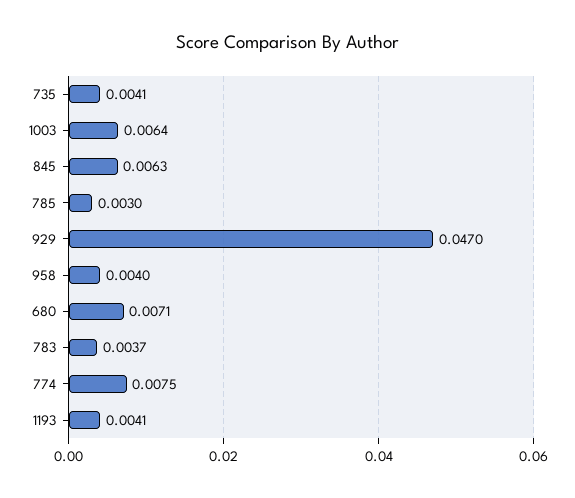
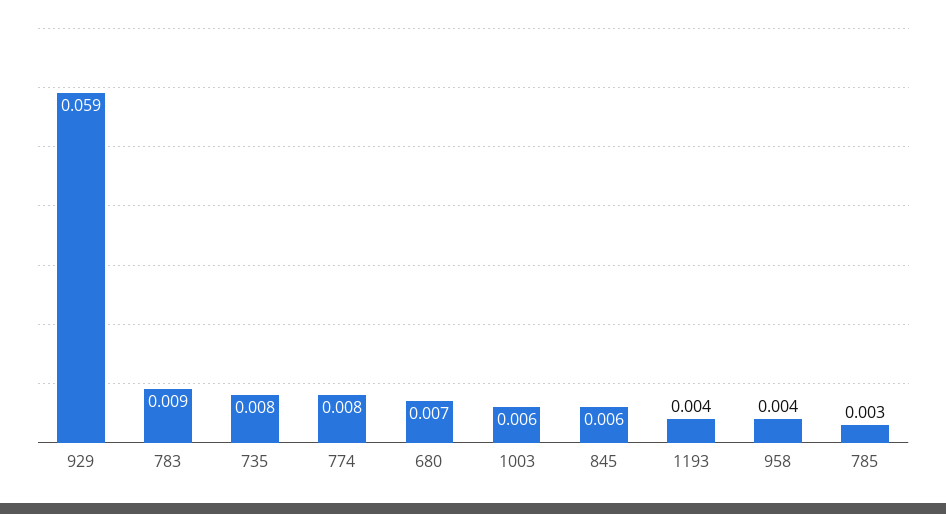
  {
-   "735": 0.0041,
+   "735": 0.008,
    "1003": 0.0064,
    "845": 0.0063,
    "785": 0.003,
-   "929": 0.047,
+   "929": 0.059,
    "958": 0.004,
    "680": 0.0071,
-   "783": 0.0037,
+   "783": 0.009,
    "774": 0.0075,
    "1193": 0.0041
  }

